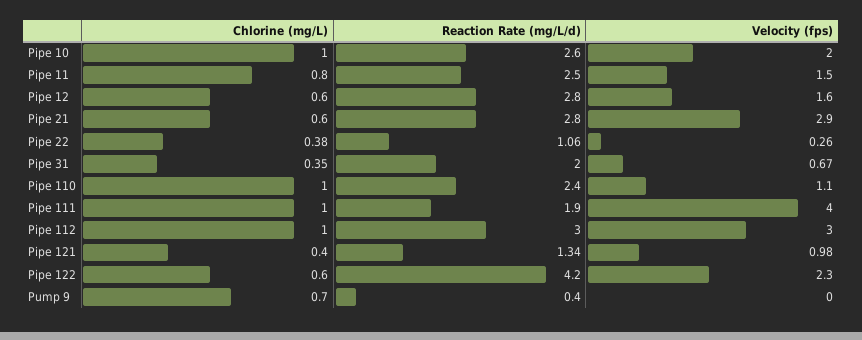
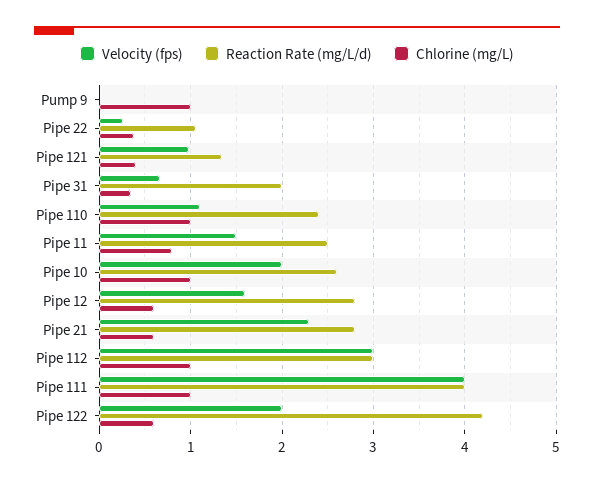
  {
    "Chlorine (mg/L)": {
      "Pipe 10": 1,
      "Pipe 11": 0.8,
      "Pipe 12": 0.6,
      "Pipe 21": 0.6,
      "Pipe 22": 0.38,
      "Pipe 31": 0.35,
      "Pipe 110": 1,
      "Pipe 111": 1,
      "Pipe 112": 1,
      "Pipe 121": 0.4,
      "Pipe 122": 0.6,
-     "Pump 9": 0.7
+     "Pump 9": 1
    },
    "Reaction Rate (mg/L/d)": {
      "Pipe 10": 2.6,
      "Pipe 11": 2.5,
      "Pipe 12": 2.8,
      "Pipe 21": 2.8,
      "Pipe 22": 1.06,
      "Pipe 31": 2,
      "Pipe 110": 2.4,
-     "Pipe 111": 1.9,
+     "Pipe 111": 4,
      "Pipe 112": 3,
      "Pipe 121": 1.34,
      "Pipe 122": 4.2,
-     "Pump 9": 0.4
+     "Pump 9": 0
    },
    "Velocity (fps)": {
      "Pipe 10": 2,
      "Pipe 11": 1.5,
      "Pipe 12": 1.6,
-     "Pipe 21": 2.9,
+     "Pipe 21": 2.3,
      "Pipe 22": 0.26,
      "Pipe 31": 0.67,
      "Pipe 110": 1.1,
      "Pipe 111": 4,
      "Pipe 112": 3,
      "Pipe 121": 0.98,
-     "Pipe 122": 2.3,
+     "Pipe 122": 2,
      "Pump 9": 0
    }
  }

